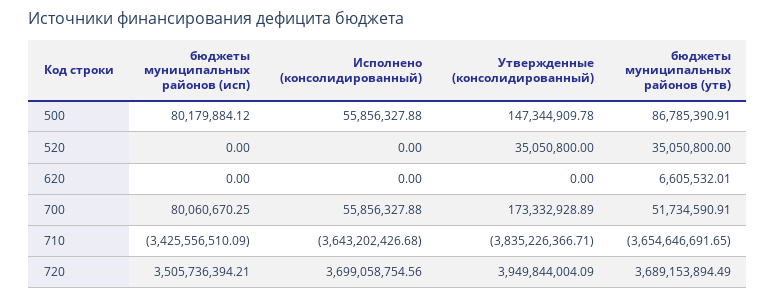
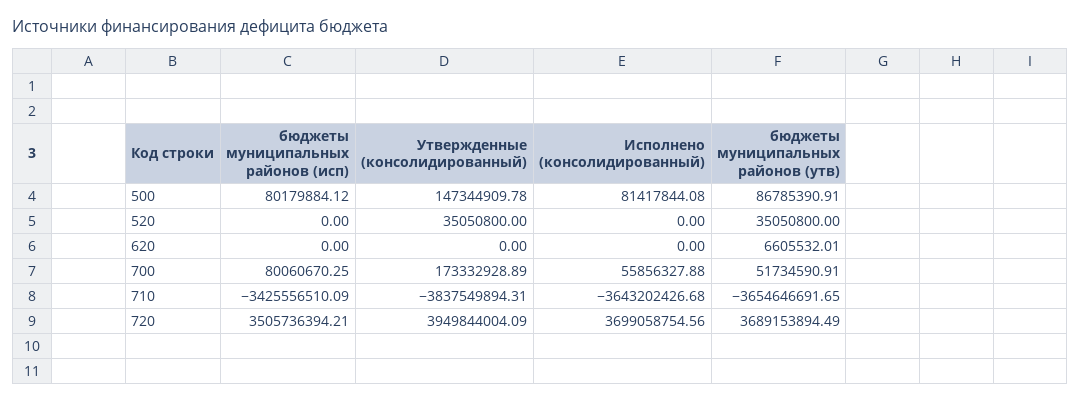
  {
    "бюджеты муниципальных районов (исп)": {
      "500": 80179884.12,
      "520": 0,
      "620": 0,
      "700": 80060670.25,
      "710": -3425556510.09,
      "720": 3505736394.21
    },
    "Исполнено (консолидированный)": {
-     "500": 55856327.88,
+     "500": 81417844.08,
      "520": 0,
      "620": 0,
      "700": 55856327.88,
      "710": -3643202426.68,
      "720": 3699058754.56
    },
    "Утвержденные (консолидированный)": {
      "500": 147344909.78,
      "520": 35050800,
      "620": 0,
      "700": 173332928.89,
-     "710": -3835226366.71,
+     "710": -3837549894.31,
      "720": 3949844004.09
    },
    "бюджеты муниципальных районов (утв)": {
      "500": 86785390.91,
      "520": 35050800,
      "620": 6605532.01,
      "700": 51734590.91,
      "710": -3654646691.65,
      "720": 3689153894.49
    }
  }

